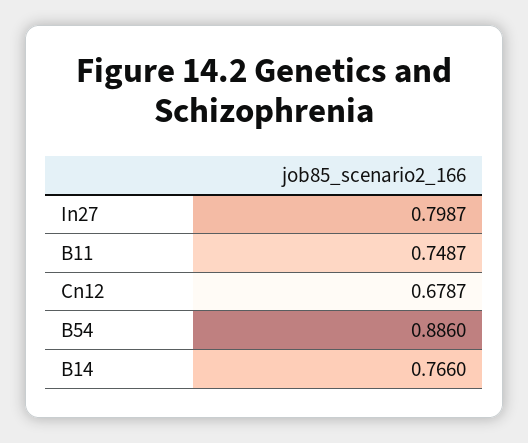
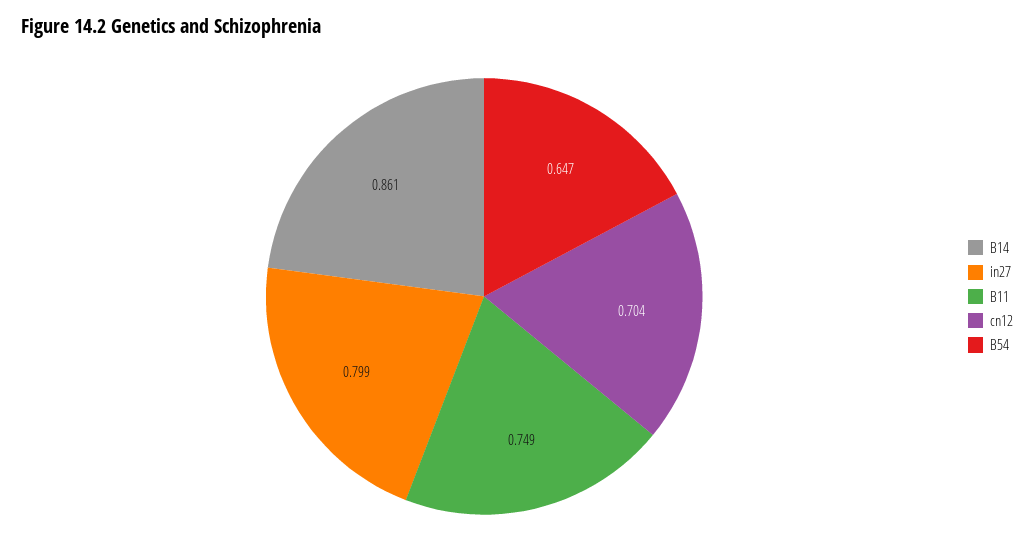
  {
    "In27": 0.7987,
    "B11": 0.7487,
-   "Cn12": 0.6787,
+   "Cn12": 0.704,
-   "B54": 0.886,
+   "B54": 0.647,
-   "B14": 0.766
+   "B14": 0.861
  }

